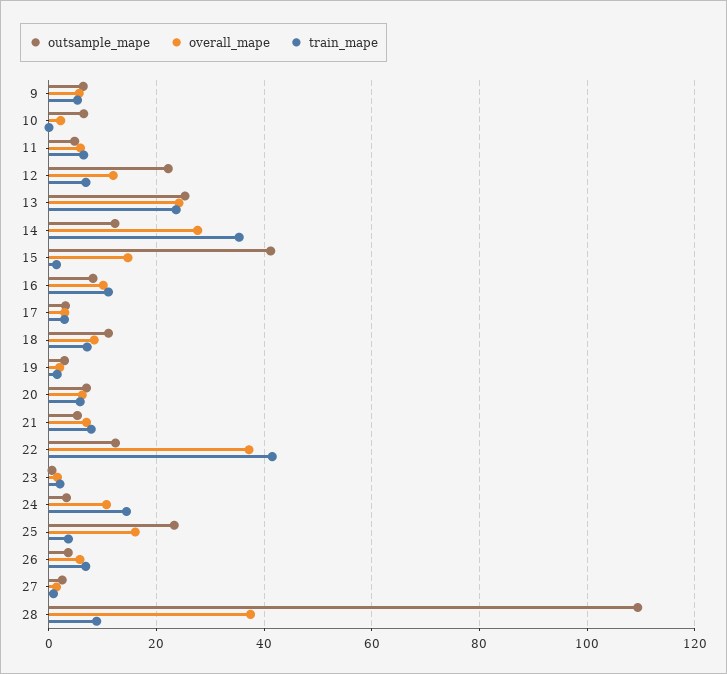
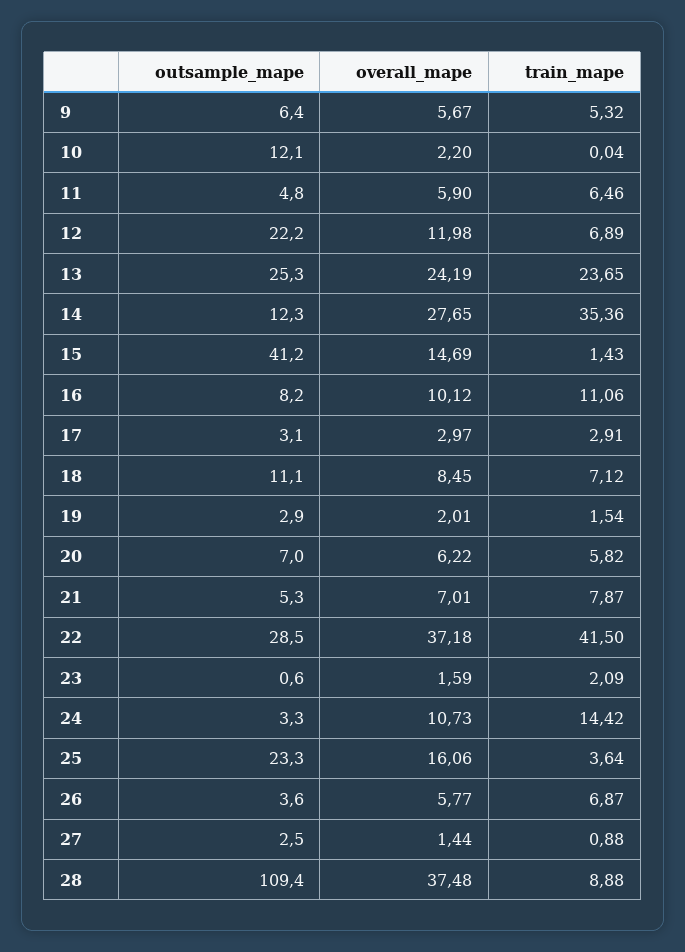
  {
    "outsample_mape": {
      "9": 6.4,
-     "10": 6,
+     "10": 12.1,
      "11": 4.8,
      "12": 22.2,
      "13": 25.3,
      "14": 12.3,
      "15": 41.2,
      "16": 8.2,
      "17": 3.1,
      "18": 11.1,
      "19": 2.9,
      "20": 7,
      "21": 5.3,
-     "22": 12,
+     "22": 28.5,
      "23": 0.6,
      "24": 3.3,
      "25": 23.3,
      "26": 3.6,
      "27": 2.5,
      "28": 109.4
    },
    "overall_mape": {
      "9": 5.67,
      "10": 2.2,
      "11": 5.9,
      "12": 11.98,
      "13": 24.19,
      "14": 27.65,
      "15": 14.69,
      "16": 10.12,
      "17": 2.97,
      "18": 8.45,
      "19": 2.01,
      "20": 6.22,
      "21": 7.01,
      "22": 37.18,
      "23": 1.59,
      "24": 10.73,
      "25": 16.06,
      "26": 5.77,
      "27": 1.44,
      "28": 37.48
    },
    "train_mape": {
      "9": 5.32,
      "10": 0.04,
      "11": 6.46,
      "12": 6.89,
      "13": 23.65,
      "14": 35.36,
      "15": 1.43,
      "16": 11.06,
      "17": 2.91,
      "18": 7.12,
      "19": 1.54,
      "20": 5.82,
      "21": 7.87,
      "22": 41.5,
      "23": 2.09,
      "24": 14.42,
      "25": 3.64,
      "26": 6.87,
      "27": 0.88,
      "28": 8.88
    }
  }

